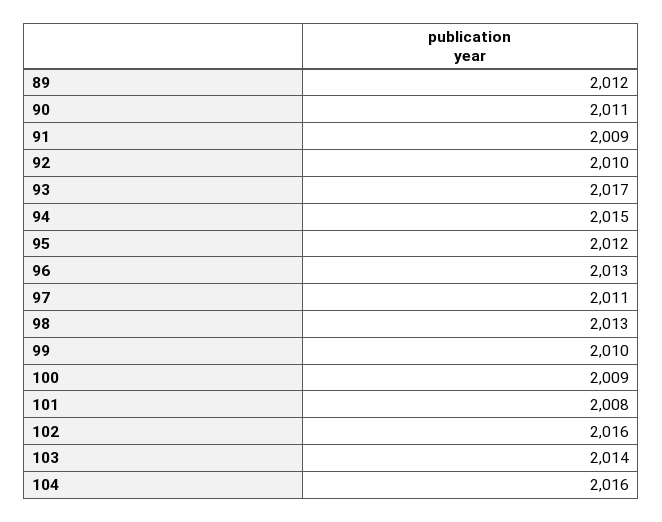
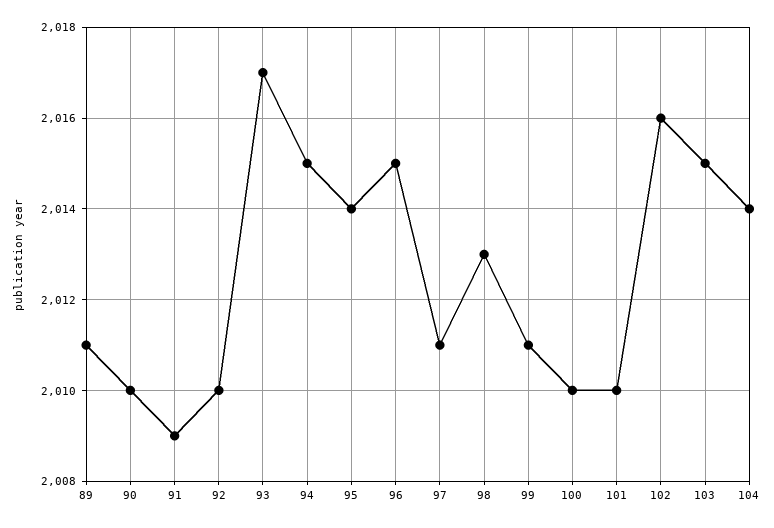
  {
-   "89": 2012,
+   "89": 2011,
-   "90": 2011,
+   "90": 2010,
    "91": 2009,
    "92": 2010,
    "93": 2017,
    "94": 2015,
-   "95": 2012,
+   "95": 2014,
-   "96": 2013,
+   "96": 2015,
    "97": 2011,
    "98": 2013,
-   "99": 2010,
+   "99": 2011,
-   "100": 2009,
+   "100": 2010,
-   "101": 2008,
+   "101": 2010,
    "102": 2016,
-   "103": 2014,
+   "103": 2015,
-   "104": 2016
+   "104": 2014
  }

